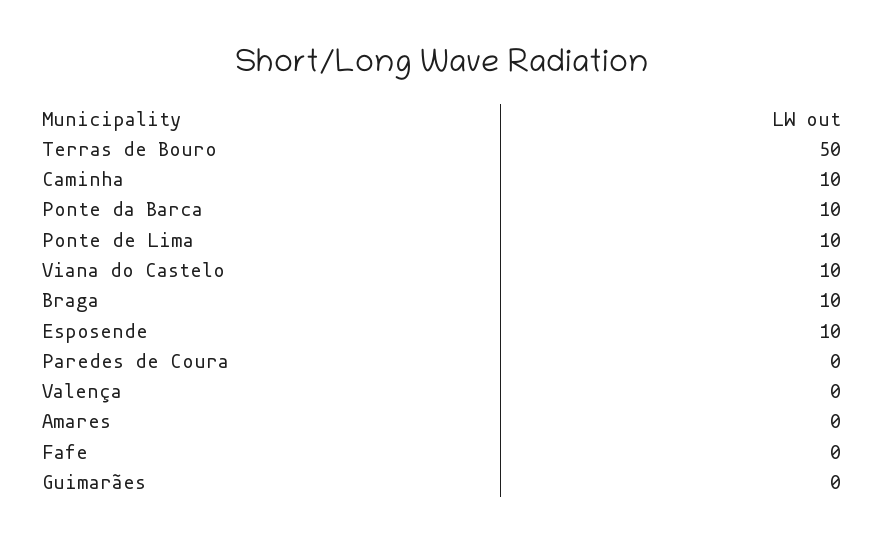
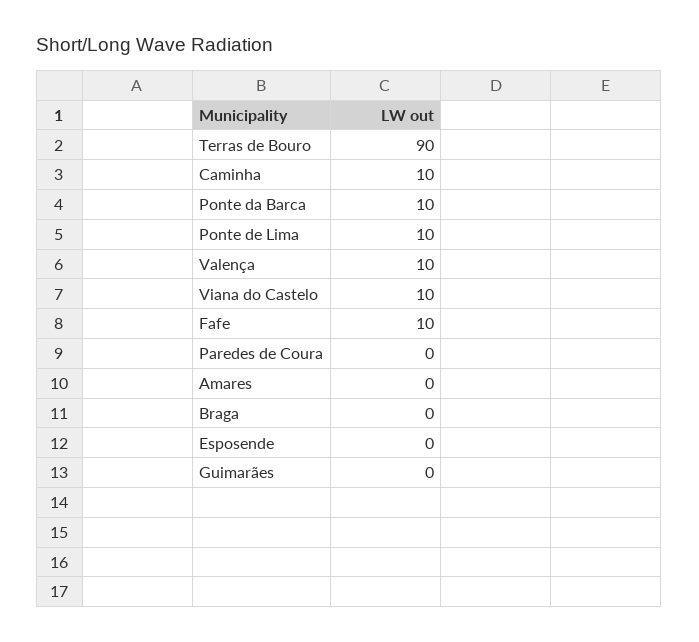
  {
-   "Terras de Bouro": 50,
+   "Terras de Bouro": 90,
    "Caminha": 10,
    "Ponte da Barca": 10,
    "Ponte de Lima": 10,
    "Viana do Castelo": 10,
-   "Braga": 10,
+   "Braga": 0,
-   "Esposende": 10,
+   "Esposende": 0,
    "Paredes de Coura": 0,
-   "Valença": 0,
+   "Valença": 10,
    "Amares": 0,
-   "Fafe": 0,
+   "Fafe": 10,
    "Guimarães": 0
  }

